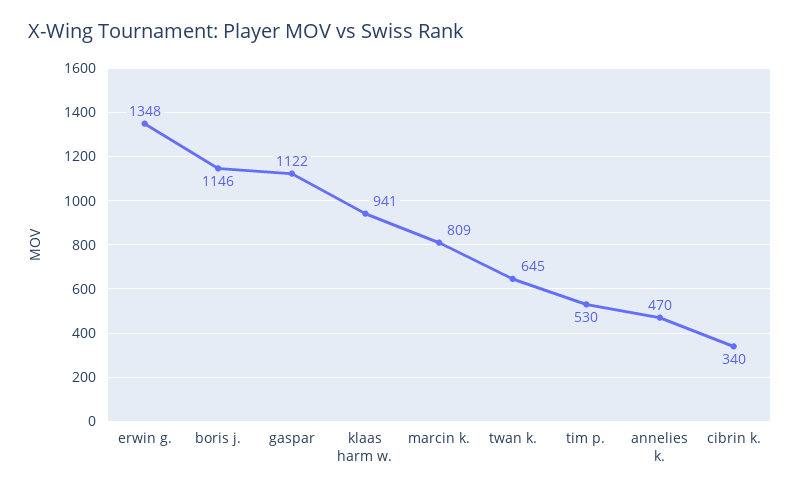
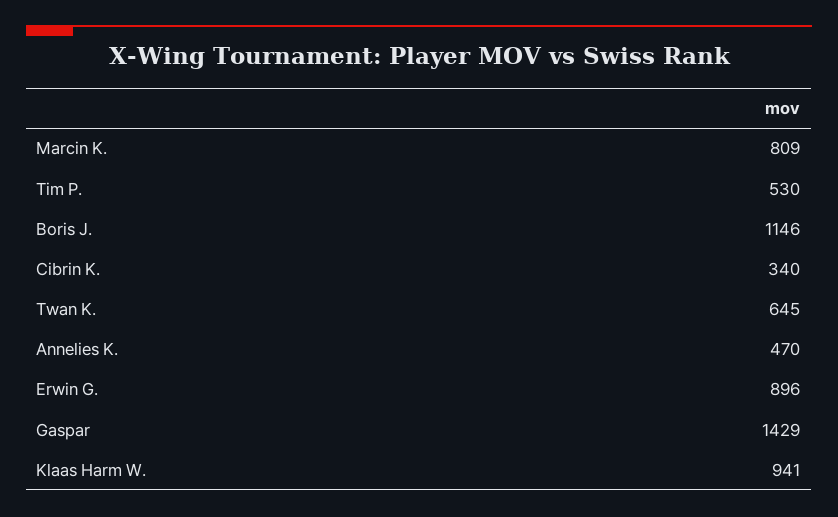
  {
-   "erwin g.": 1348,
+   "erwin g.": 896,
    "boris j.": 1146,
-   "gaspar": 1122,
+   "gaspar": 1429,
    "klaas harm w.": 941,
    "marcin k.": 809,
    "twan k.": 645,
    "tim p.": 530,
    "annelies k.": 470,
    "cibrin k.": 340
  }

